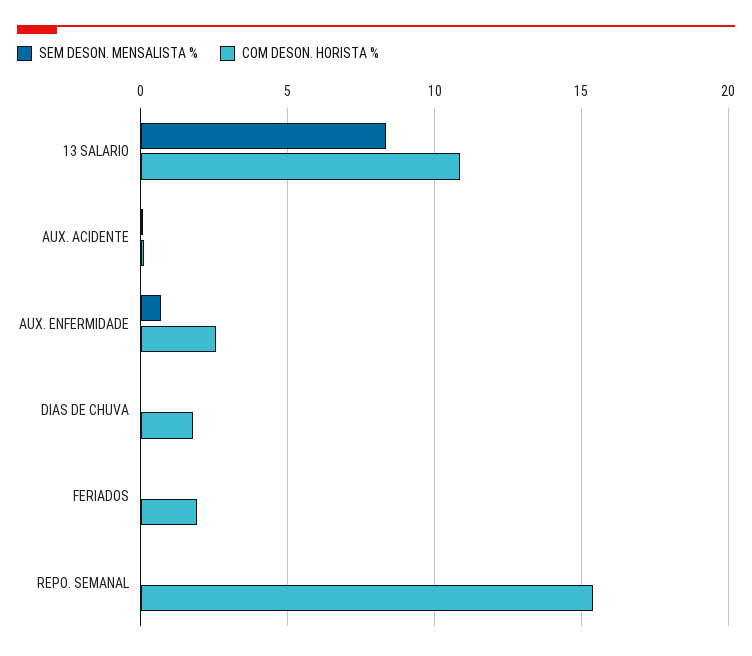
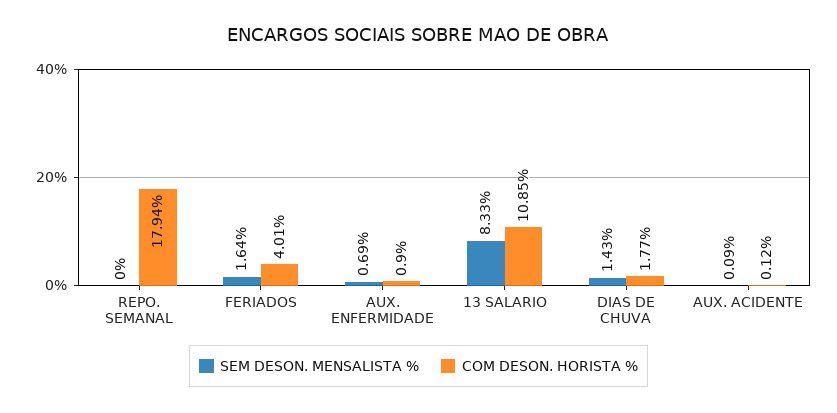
  {
    "SEM DESON. MENSALISTA %": {
      "13 SALARIO": 8.33,
      "AUX. ACIDENTE": 0.09,
      "AUX. ENFERMIDADE": 0.69,
-     "DIAS DE CHUVA": 0,
+     "DIAS DE CHUVA": 1.43,
-     "FERIADOS": 0,
+     "FERIADOS": 1.64,
      "REPO. SEMANAL": 0
    },
    "COM DESON. HORISTA %": {
      "13 SALARIO": 10.85,
      "AUX. ACIDENTE": 0.12,
-     "AUX. ENFERMIDADE": 2.5,
+     "AUX. ENFERMIDADE": 0.9,
      "DIAS DE CHUVA": 1.77,
-     "FERIADOS": 2,
+     "FERIADOS": 4.01,
-     "REPO. SEMANAL": 15.5
+     "REPO. SEMANAL": 17.94
    }
  }

